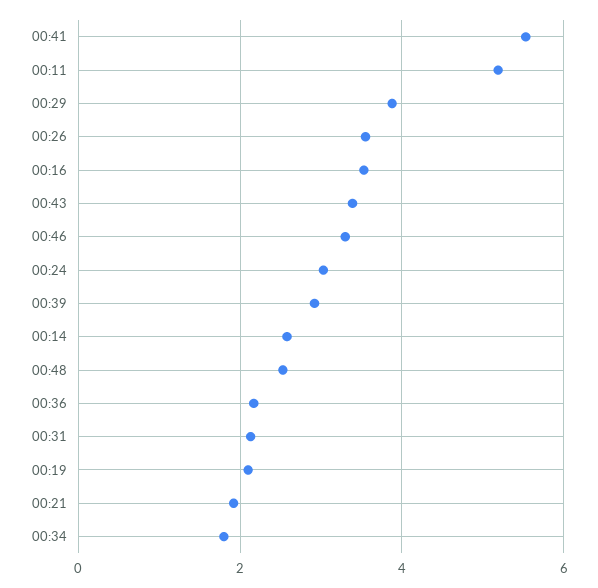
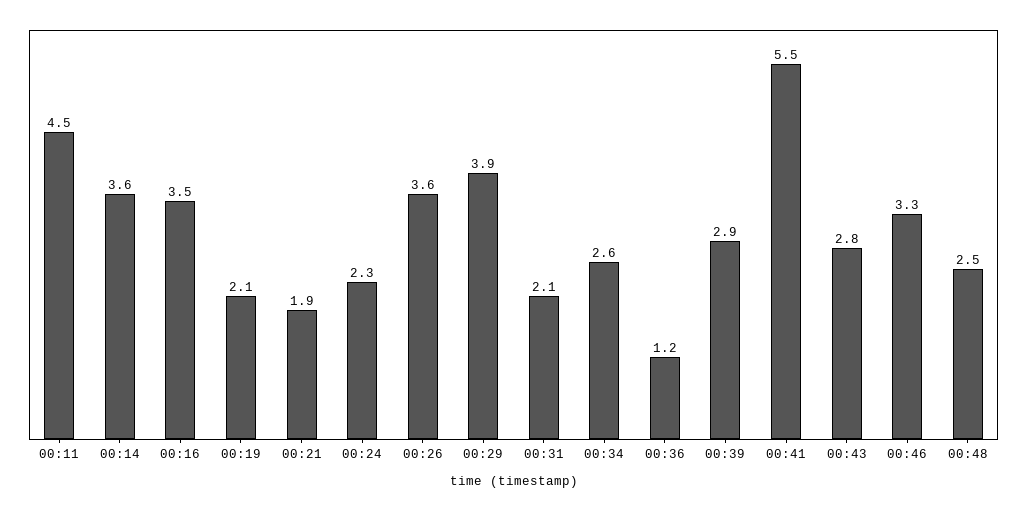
  {
    "00:41": 5.5,
-   "00:11": 5.2,
+   "00:11": 4.5,
    "00:29": 3.9,
    "00:26": 3.6,
    "00:16": 3.5,
-   "00:43": 3.4,
+   "00:43": 2.8,
    "00:46": 3.3,
-   "00:24": 3,
+   "00:24": 2.3,
    "00:39": 2.9,
-   "00:14": 2.6,
+   "00:14": 3.6,
    "00:48": 2.5,
-   "00:36": 2.2,
+   "00:36": 1.2,
    "00:31": 2.1,
    "00:19": 2.1,
    "00:21": 1.9,
-   "00:34": 1.8
+   "00:34": 2.6
  }

